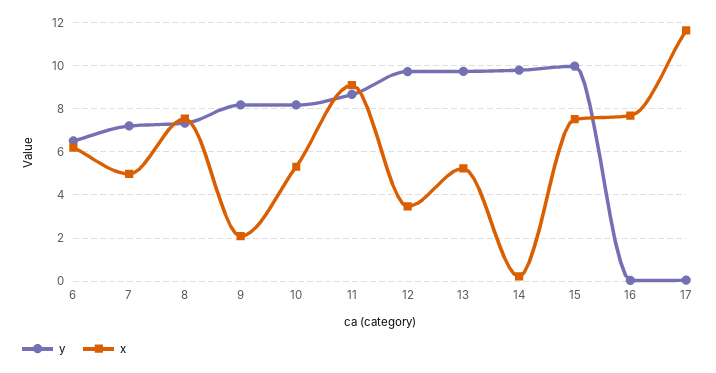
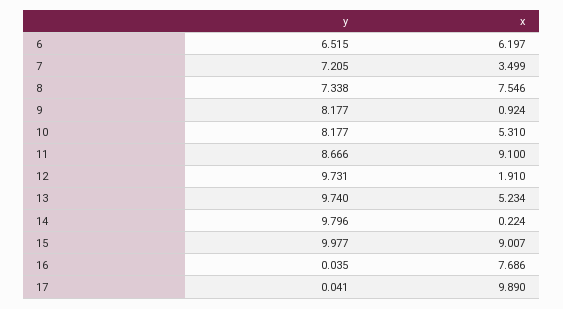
  {
    "y": {
      "6": 6.515,
      "7": 7.205,
      "8": 7.338,
      "9": 8.177,
      "10": 8.177,
      "11": 8.666,
      "12": 9.731,
      "13": 9.74,
      "14": 9.796,
      "15": 9.977,
      "16": 0.035,
      "17": 0.041
    },
    "x": {
      "6": 6.197,
-     "7": 5,
+     "7": 3.499,
      "8": 7.546,
-     "9": 2,
+     "9": 0.924,
      "10": 5.31,
      "11": 9.1,
-     "12": 3.5,
+     "12": 1.91,
      "13": 5.234,
      "14": 0.224,
-     "15": 7.5,
+     "15": 9.007,
      "16": 7.686,
-     "17": 11.5
+     "17": 9.89
    }
  }

